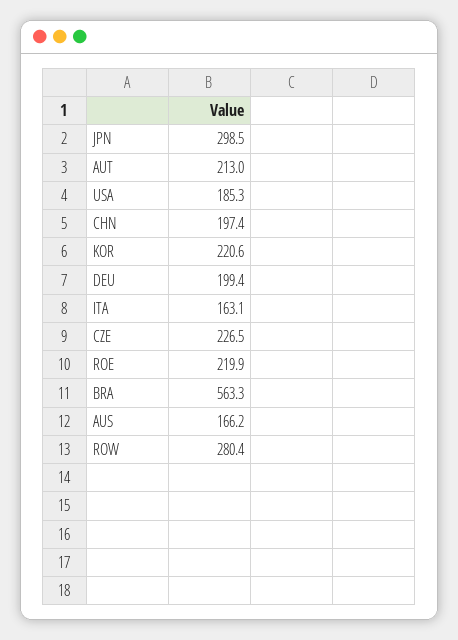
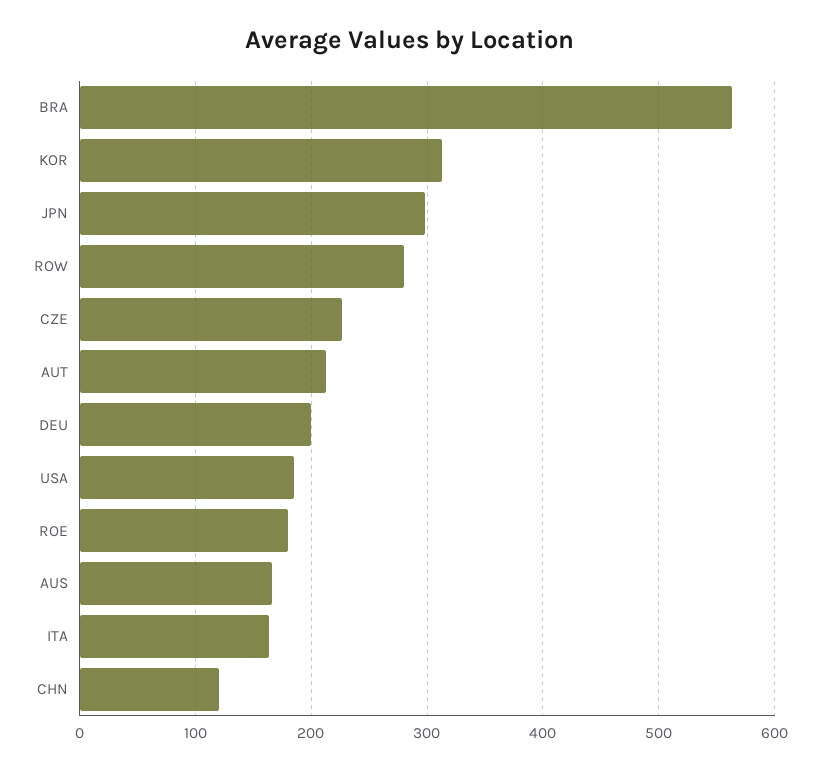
  {
    "JPN": 298.5,
    "AUT": 213,
    "USA": 185.3,
-   "CHN": 197.4,
+   "CHN": 120,
-   "KOR": 220.6,
+   "KOR": 310,
    "DEU": 199.4,
    "ITA": 163.1,
    "CZE": 226.5,
-   "ROE": 219.9,
+   "ROE": 180,
    "BRA": 563.3,
    "AUS": 166.2,
    "ROW": 280.4
  }

